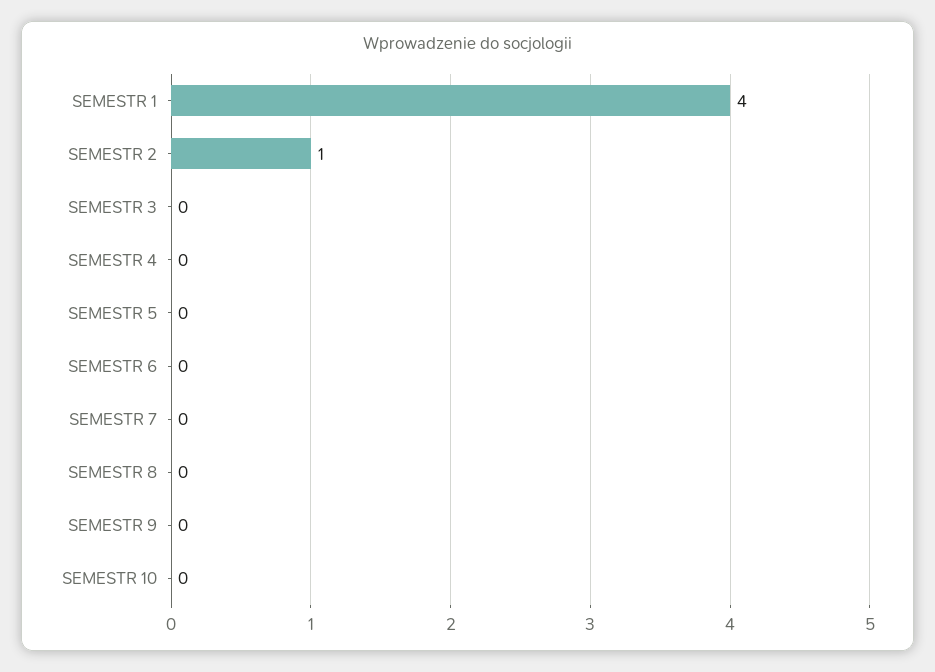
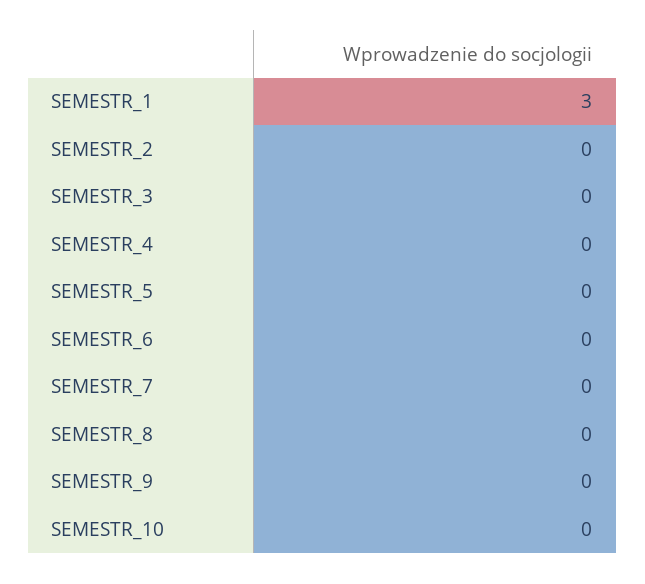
  {
-   "SEMESTR 1": 4,
+   "SEMESTR 1": 3,
-   "SEMESTR 2": 1,
+   "SEMESTR 2": 0,
    "SEMESTR 3": 0,
    "SEMESTR 4": 0,
    "SEMESTR 5": 0,
    "SEMESTR 6": 0,
    "SEMESTR 7": 0,
    "SEMESTR 8": 0,
    "SEMESTR 9": 0,
    "SEMESTR 10": 0
  }

